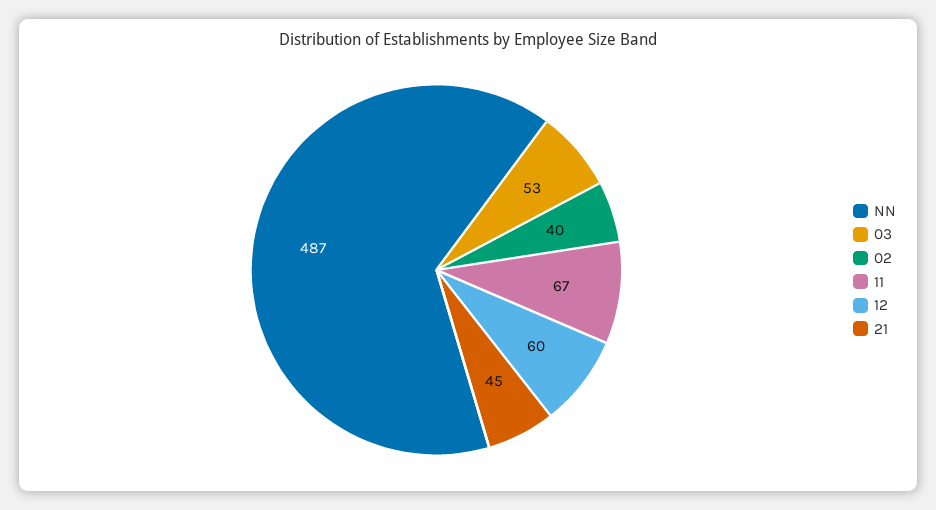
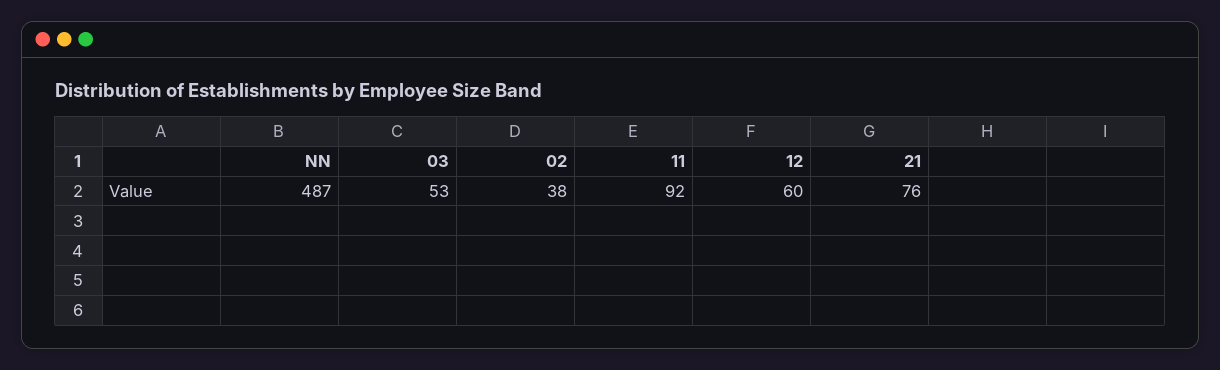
  {
    "NN": 487,
    "03": 53,
-   "02": 40,
+   "02": 38,
-   "11": 67,
+   "11": 92,
    "12": 60,
-   "21": 45
+   "21": 76
  }

